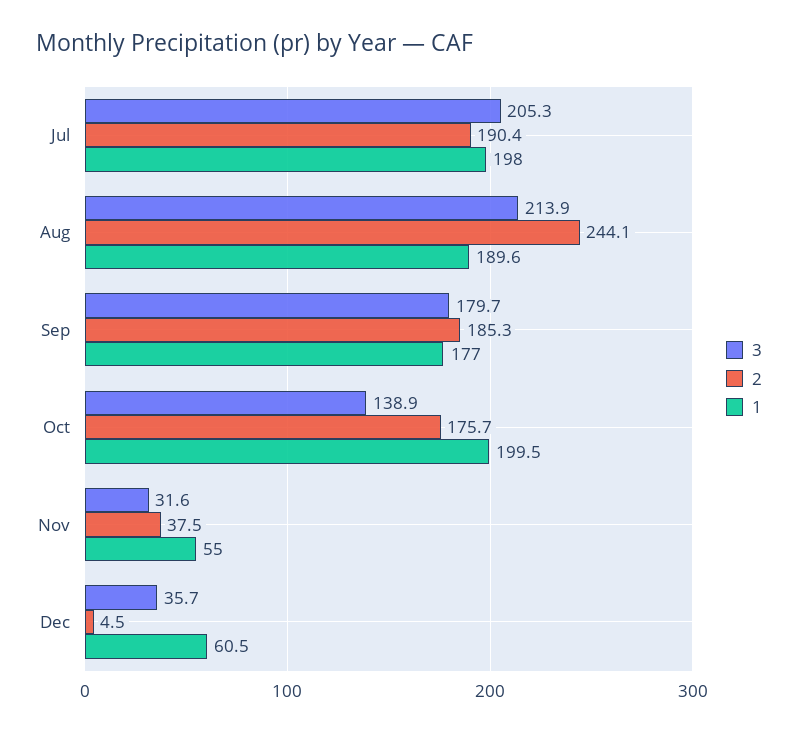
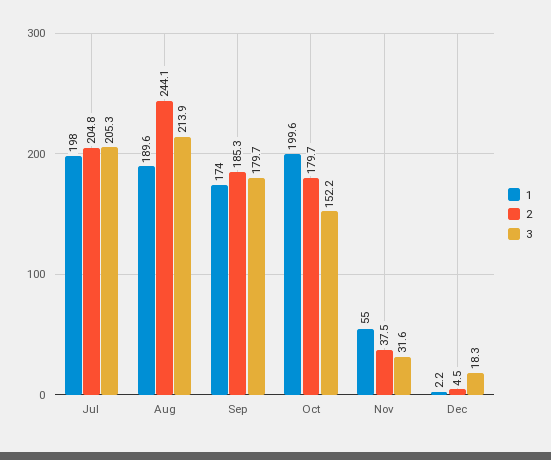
  {
    "3": {
      "Jul": 205.3,
      "Aug": 213.9,
      "Sep": 179.7,
-     "Oct": 138.9,
+     "Oct": 152.2,
      "Nov": 31.6,
-     "Dec": 35.7
+     "Dec": 18.3
    },
    "2": {
-     "Jul": 190.4,
+     "Jul": 204.8,
      "Aug": 244.1,
      "Sep": 185.3,
-     "Oct": 175.7,
+     "Oct": 179.7,
      "Nov": 37.5,
      "Dec": 4.5
    },
    "1": {
      "Jul": 198,
      "Aug": 189.6,
-     "Sep": 177,
+     "Sep": 174,
-     "Oct": 199.5,
+     "Oct": 199.6,
      "Nov": 55,
-     "Dec": 60.5
+     "Dec": 2.2
    }
  }

